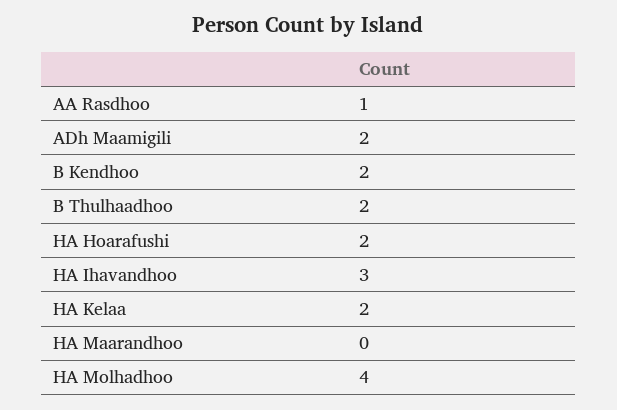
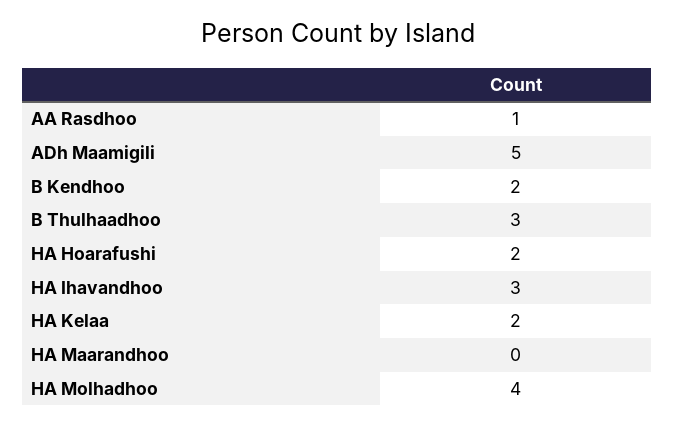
  {
    "AA Rasdhoo": 1,
-   "ADh Maamigili": 2,
+   "ADh Maamigili": 5,
    "B Kendhoo": 2,
-   "B Thulhaadhoo": 2,
+   "B Thulhaadhoo": 3,
    "HA Hoarafushi": 2,
    "HA Ihavandhoo": 3,
    "HA Kelaa": 2,
    "HA Maarandhoo": 0,
    "HA Molhadhoo": 4
  }

